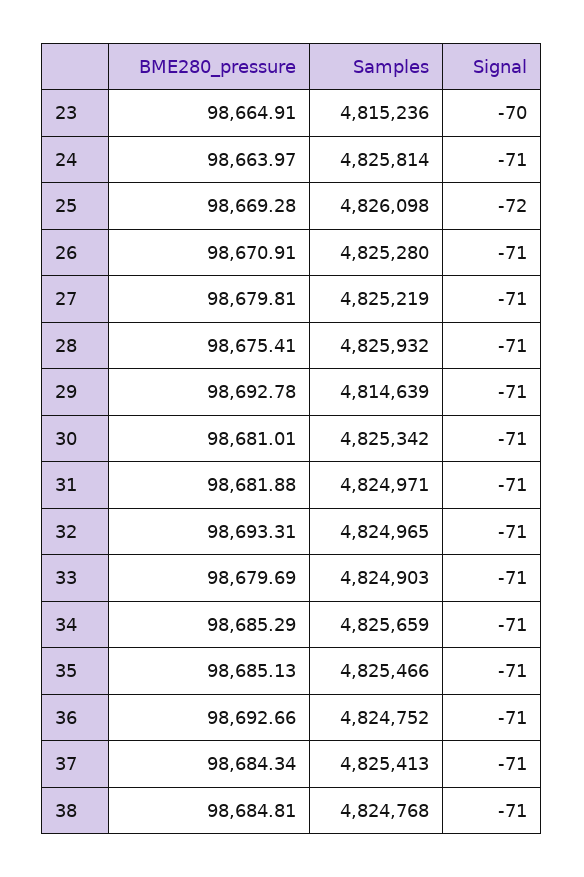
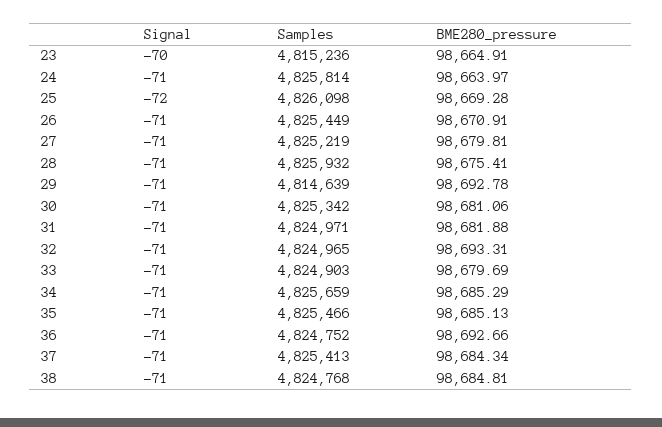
  {
    "BME280_pressure": {
      "23": 98664.91,
      "24": 98663.97,
      "25": 98669.28,
      "26": 98670.91,
      "27": 98679.81,
      "28": 98675.41,
      "29": 98692.78,
-     "30": 98681.01,
+     "30": 98681.06,
      "31": 98681.88,
      "32": 98693.31,
      "33": 98679.69,
      "34": 98685.29,
      "35": 98685.13,
      "36": 98692.66,
      "37": 98684.34,
      "38": 98684.81
    },
    "Samples": {
      "23": 4815236,
      "24": 4825814,
      "25": 4826098,
-     "26": 4825280,
+     "26": 4825449,
      "27": 4825219,
      "28": 4825932,
      "29": 4814639,
      "30": 4825342,
      "31": 4824971,
      "32": 4824965,
      "33": 4824903,
      "34": 4825659,
      "35": 4825466,
      "36": 4824752,
      "37": 4825413,
      "38": 4824768
    },
    "Signal": {
      "23": -70,
      "24": -71,
      "25": -72,
      "26": -71,
      "27": -71,
      "28": -71,
      "29": -71,
      "30": -71,
      "31": -71,
      "32": -71,
      "33": -71,
      "34": -71,
      "35": -71,
      "36": -71,
      "37": -71,
      "38": -71
    }
  }

